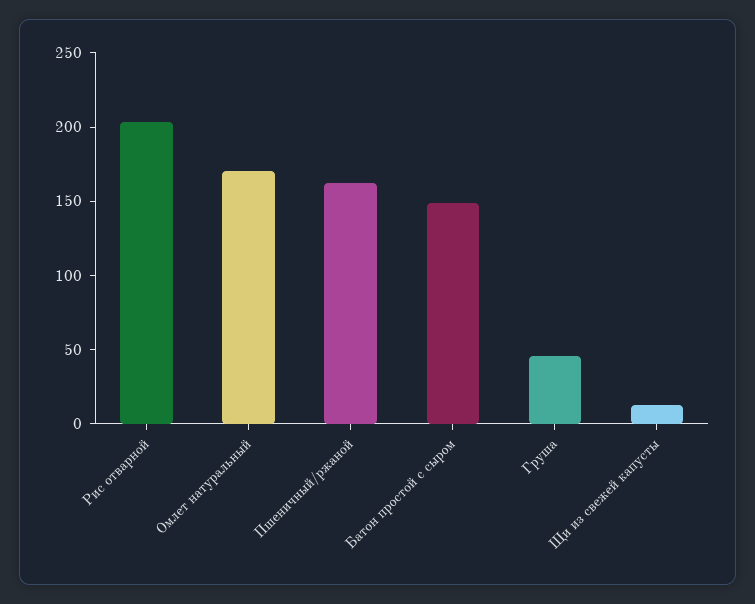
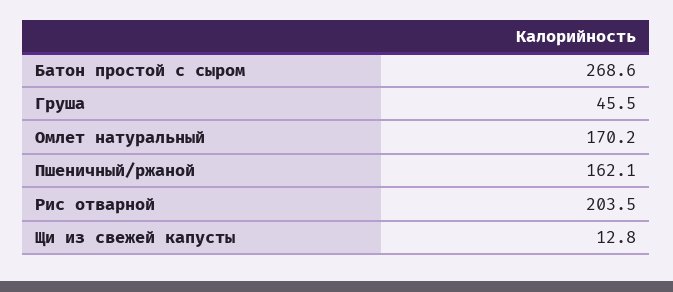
  {
    "Рис отварной": 203.5,
    "Омлет натуральный": 170.2,
    "Пшеничный/ржаной": 162.1,
-   "Батон простой с сыром": 150,
+   "Батон простой с сыром": 268.6,
    "Груша": 45.5,
    "Щи из свежей капусты": 12.8
  }

